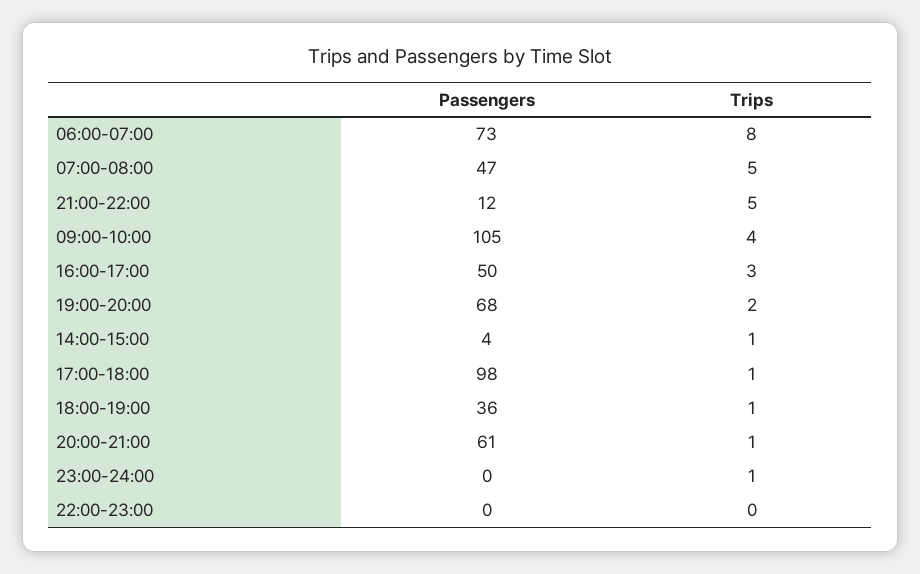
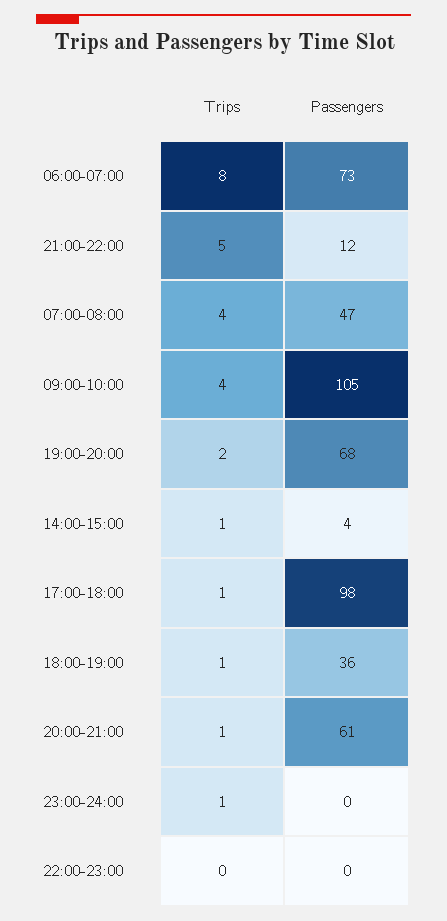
  {
    "Passengers": {
      "06:00-07:00": 73,
      "07:00-08:00": 47,
      "21:00-22:00": 12,
      "09:00-10:00": 105,
-     "16:00-17:00": 50,
      "19:00-20:00": 68,
      "14:00-15:00": 4,
      "17:00-18:00": 98,
      "18:00-19:00": 36,
      "20:00-21:00": 61,
      "23:00-24:00": 0,
      "22:00-23:00": 0
    },
    "Trips": {
      "06:00-07:00": 8,
-     "07:00-08:00": 5,
+     "07:00-08:00": 4,
      "21:00-22:00": 5,
      "09:00-10:00": 4,
-     "16:00-17:00": 3,
      "19:00-20:00": 2,
      "14:00-15:00": 1,
      "17:00-18:00": 1,
      "18:00-19:00": 1,
      "20:00-21:00": 1,
      "23:00-24:00": 1,
      "22:00-23:00": 0
    }
  }

